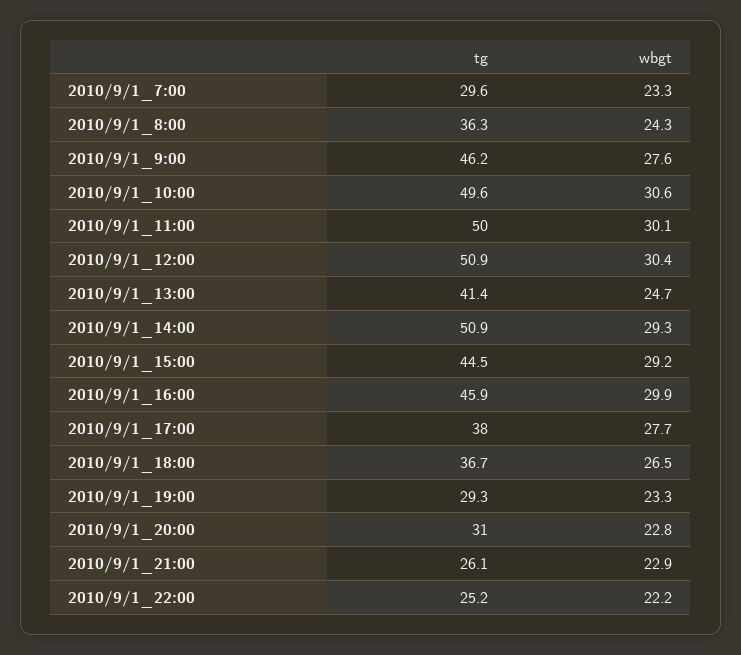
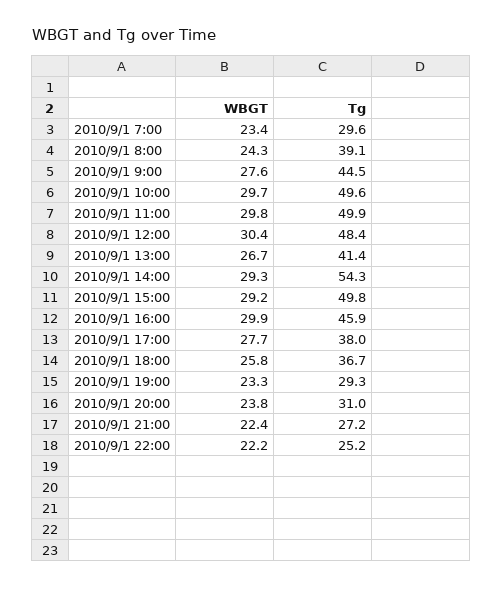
  {
    "tg": {
      "2010/9/1_7:00": 29.6,
-     "2010/9/1_8:00": 36.3,
+     "2010/9/1_8:00": 39.1,
-     "2010/9/1_9:00": 46.2,
+     "2010/9/1_9:00": 44.5,
      "2010/9/1_10:00": 49.6,
-     "2010/9/1_11:00": 50,
+     "2010/9/1_11:00": 49.9,
-     "2010/9/1_12:00": 50.9,
+     "2010/9/1_12:00": 48.4,
      "2010/9/1_13:00": 41.4,
-     "2010/9/1_14:00": 50.9,
+     "2010/9/1_14:00": 54.3,
-     "2010/9/1_15:00": 44.5,
+     "2010/9/1_15:00": 49.8,
      "2010/9/1_16:00": 45.9,
      "2010/9/1_17:00": 38,
      "2010/9/1_18:00": 36.7,
      "2010/9/1_19:00": 29.3,
      "2010/9/1_20:00": 31,
-     "2010/9/1_21:00": 26.1,
+     "2010/9/1_21:00": 27.2,
      "2010/9/1_22:00": 25.2
    },
    "wbgt": {
-     "2010/9/1_7:00": 23.3,
+     "2010/9/1_7:00": 23.4,
      "2010/9/1_8:00": 24.3,
      "2010/9/1_9:00": 27.6,
-     "2010/9/1_10:00": 30.6,
+     "2010/9/1_10:00": 29.7,
-     "2010/9/1_11:00": 30.1,
+     "2010/9/1_11:00": 29.8,
      "2010/9/1_12:00": 30.4,
-     "2010/9/1_13:00": 24.7,
+     "2010/9/1_13:00": 26.7,
      "2010/9/1_14:00": 29.3,
      "2010/9/1_15:00": 29.2,
      "2010/9/1_16:00": 29.9,
      "2010/9/1_17:00": 27.7,
-     "2010/9/1_18:00": 26.5,
+     "2010/9/1_18:00": 25.8,
      "2010/9/1_19:00": 23.3,
-     "2010/9/1_20:00": 22.8,
+     "2010/9/1_20:00": 23.8,
-     "2010/9/1_21:00": 22.9,
+     "2010/9/1_21:00": 22.4,
      "2010/9/1_22:00": 22.2
    }
  }

